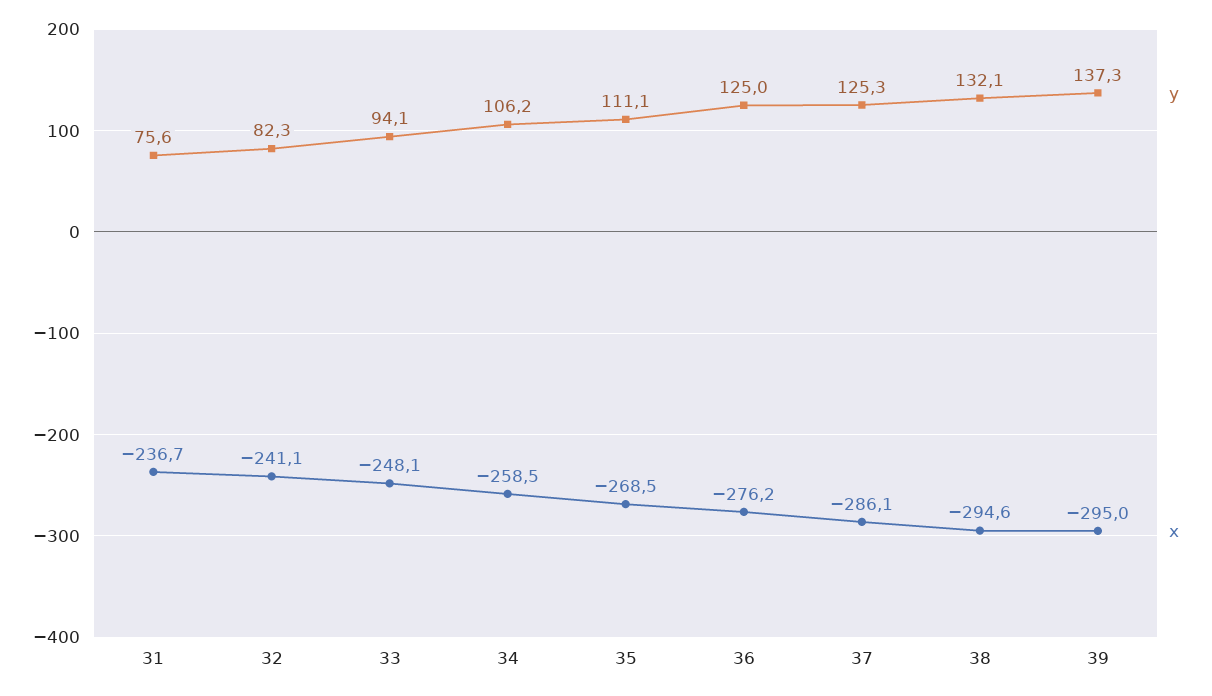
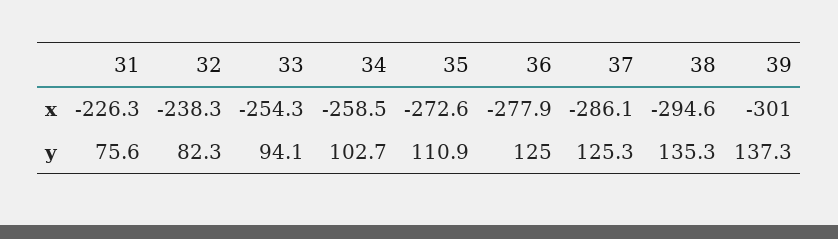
  {
    "y": {
      "31": 75.6,
      "32": 82.3,
      "33": 94.1,
-     "34": 106.2,
+     "34": 102.7,
-     "35": 111.1,
+     "35": 110.9,
      "36": 125,
      "37": 125.3,
-     "38": 132.1,
+     "38": 135.3,
      "39": 137.3
    },
    "x": {
-     "31": -236.7,
+     "31": -226.3,
-     "32": -241.1,
+     "32": -238.3,
-     "33": -248.1,
+     "33": -254.3,
      "34": -258.5,
-     "35": -268.5,
+     "35": -272.6,
-     "36": -276.2,
+     "36": -277.9,
      "37": -286.1,
      "38": -294.6,
-     "39": -295
+     "39": -301
    }
  }

